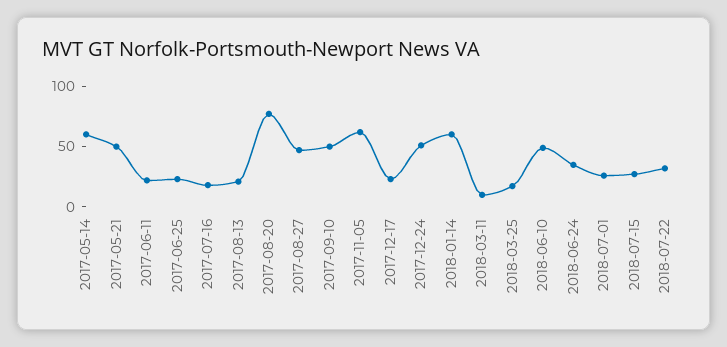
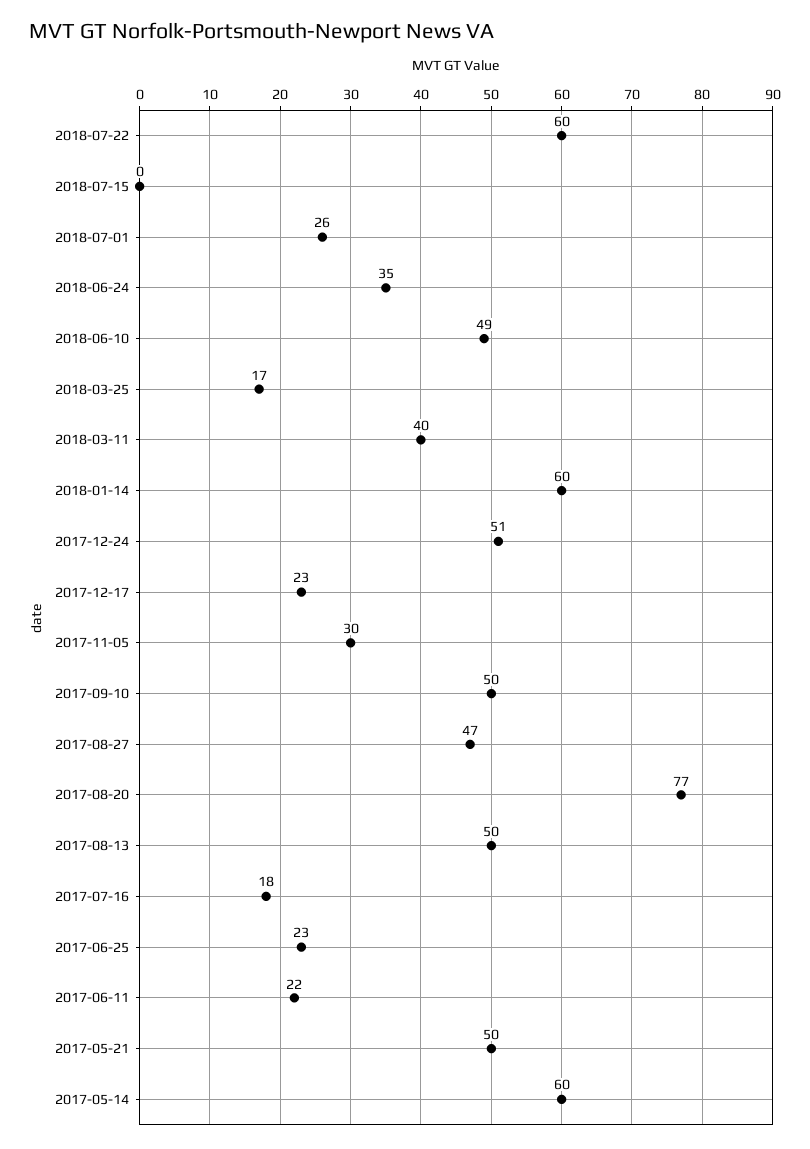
  {
    "2017-05-14": 60,
    "2017-05-21": 50,
    "2017-06-11": 22,
    "2017-06-25": 23,
    "2017-07-16": 18,
-   "2017-08-13": 20,
+   "2017-08-13": 50,
    "2017-08-20": 77,
    "2017-08-27": 47,
    "2017-09-10": 50,
-   "2017-11-05": 60,
+   "2017-11-05": 30,
    "2017-12-17": 23,
    "2017-12-24": 51,
    "2018-01-14": 60,
-   "2018-03-11": 10,
+   "2018-03-11": 40,
    "2018-03-25": 17,
    "2018-06-10": 49,
    "2018-06-24": 35,
    "2018-07-01": 26,
-   "2018-07-15": 30,
+   "2018-07-15": 0,
-   "2018-07-22": 30
+   "2018-07-22": 60
  }

